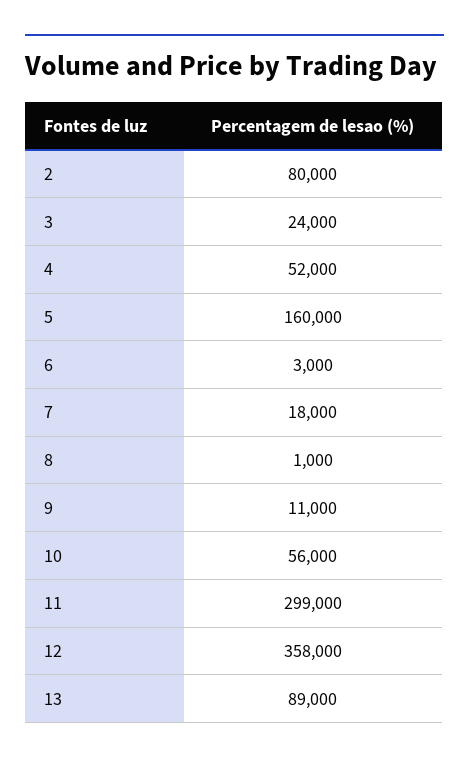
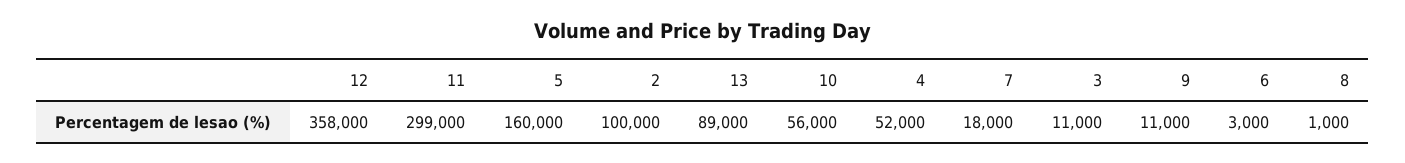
  {
-   "2": 80000,
+   "2": 100000,
-   "3": 24000,
+   "3": 11000,
    "4": 52000,
    "5": 160000,
    "6": 3000,
    "7": 18000,
    "8": 1000,
    "9": 11000,
    "10": 56000,
    "11": 299000,
    "12": 358000,
    "13": 89000
  }

